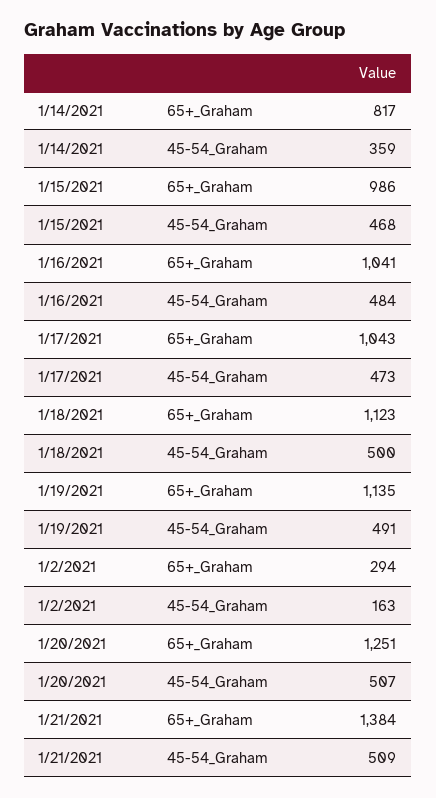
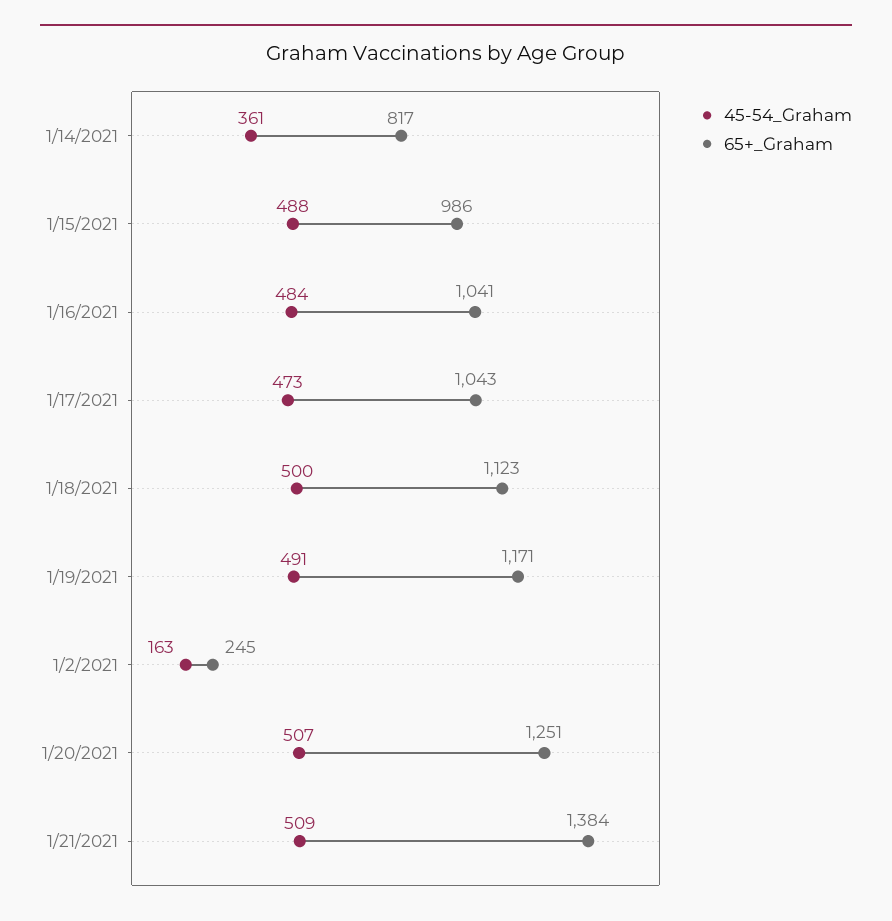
  {
    "65+_Graham": {
      "1/14/2021": 817,
      "1/15/2021": 986,
      "1/16/2021": 1041,
      "1/17/2021": 1043,
      "1/18/2021": 1123,
-     "1/19/2021": 1135,
+     "1/19/2021": 1171,
-     "1/2/2021": 294,
+     "1/2/2021": 245,
      "1/20/2021": 1251,
      "1/21/2021": 1384
    },
    "45-54_Graham": {
-     "1/14/2021": 359,
+     "1/14/2021": 361,
-     "1/15/2021": 468,
+     "1/15/2021": 488,
      "1/16/2021": 484,
      "1/17/2021": 473,
      "1/18/2021": 500,
      "1/19/2021": 491,
      "1/2/2021": 163,
      "1/20/2021": 507,
      "1/21/2021": 509
    }
  }

